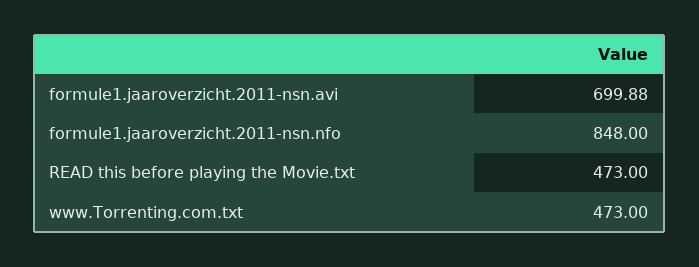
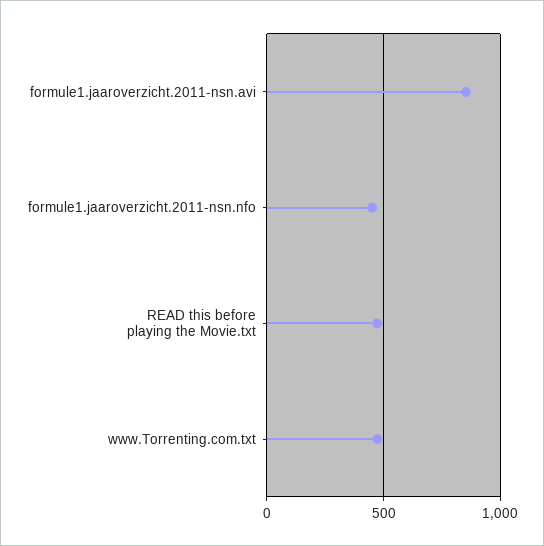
  {
-   "formule1.jaaroverzicht.2011-nsn.avi": 699.88,
+   "formule1.jaaroverzicht.2011-nsn.avi": 850,
-   "formule1.jaaroverzicht.2011-nsn.nfo": 848,
+   "formule1.jaaroverzicht.2011-nsn.nfo": 450,
    "READ this before playing the Movie.txt": 473,
    "www.Torrenting.com.txt": 473
  }

